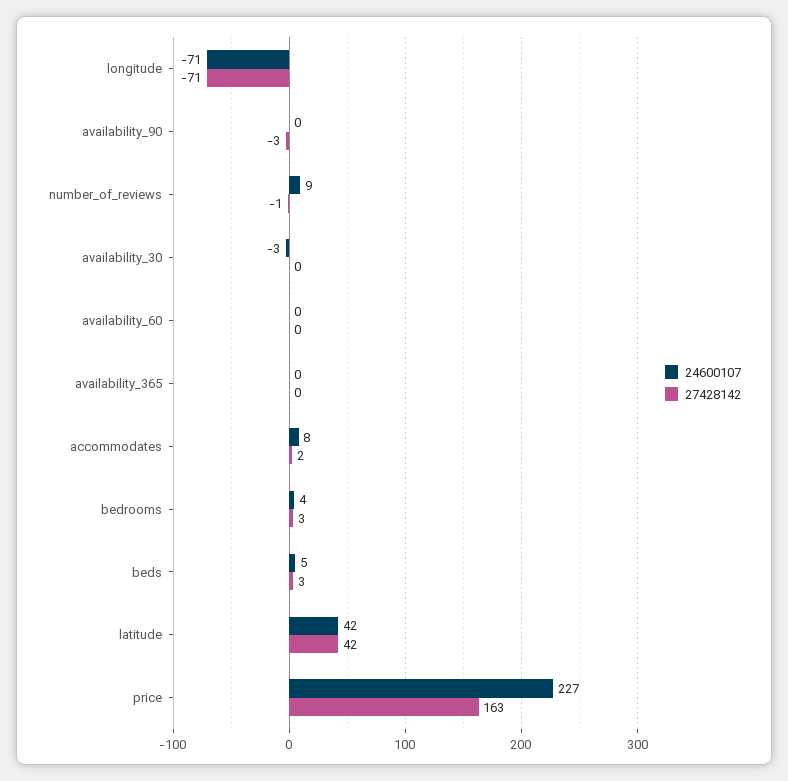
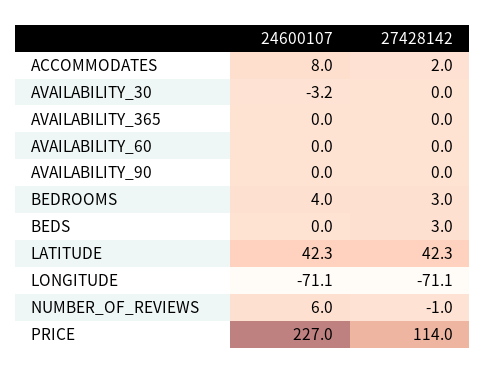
  {
    "24600107": {
      "longitude": -71.1,
      "availability_90": 0,
-     "number_of_reviews": 9,
+     "number_of_reviews": 6,
      "availability_30": -3.2,
      "availability_60": 0,
      "availability_365": 0,
      "accommodates": 8,
      "bedrooms": 4,
-     "beds": 5,
+     "beds": 0,
      "latitude": 42.3,
      "price": 227
    },
    "27428142": {
      "longitude": -71.1,
-     "availability_90": -3,
+     "availability_90": 0,
      "number_of_reviews": -1,
      "availability_30": 0,
      "availability_60": 0,
      "availability_365": 0,
      "accommodates": 2,
      "bedrooms": 3,
      "beds": 3,
      "latitude": 42.3,
-     "price": 163
+     "price": 114
    }
  }

